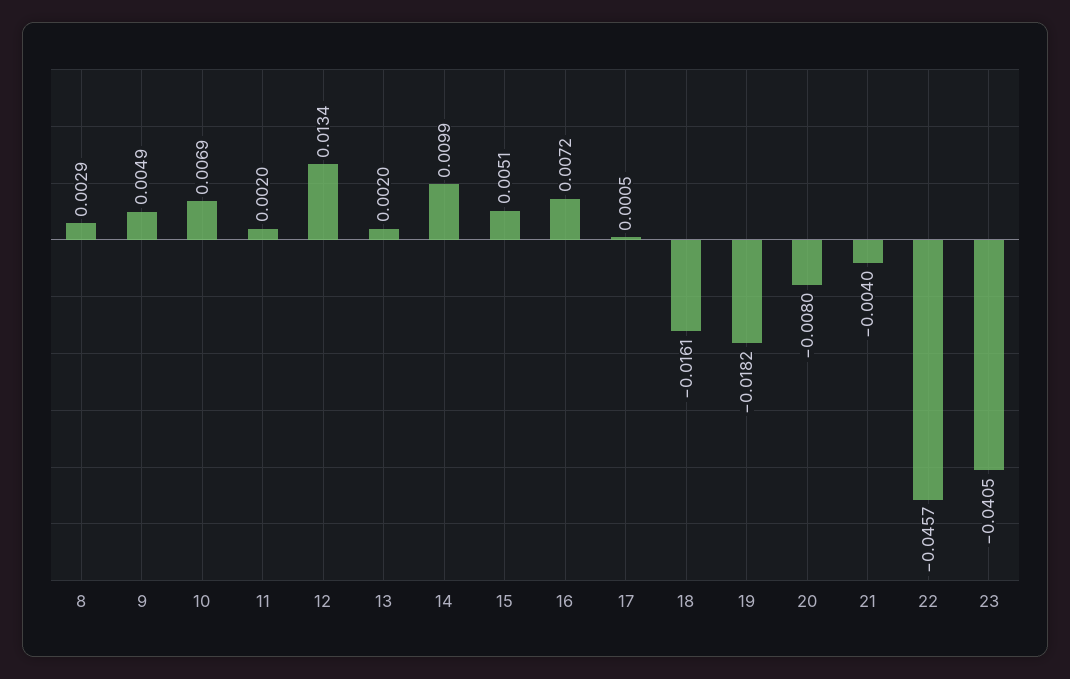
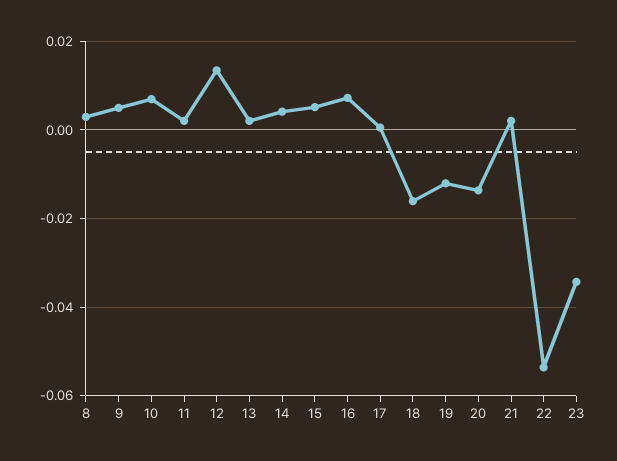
  {
    "8": 0.0029,
    "9": 0.0049,
    "10": 0.0069,
    "11": 0.002,
    "12": 0.0134,
    "13": 0.002,
-   "14": 0.0099,
+   "14": 0.004,
    "15": 0.0051,
    "16": 0.0072,
    "17": 0.0005,
    "18": -0.0161,
-   "19": -0.0182,
+   "19": -0.012,
-   "20": -0.008,
+   "20": -0.014,
-   "21": -0.004,
+   "21": 0.002,
-   "22": -0.0457,
+   "22": -0.054,
-   "23": -0.0405
+   "23": -0.034
  }

